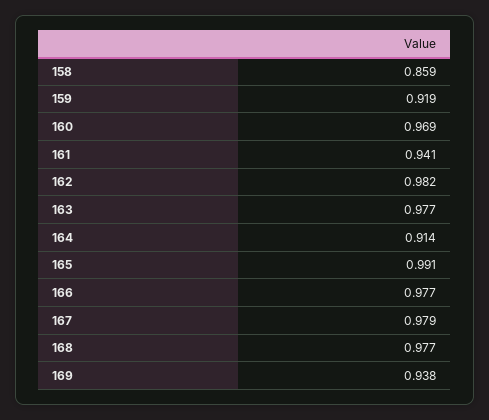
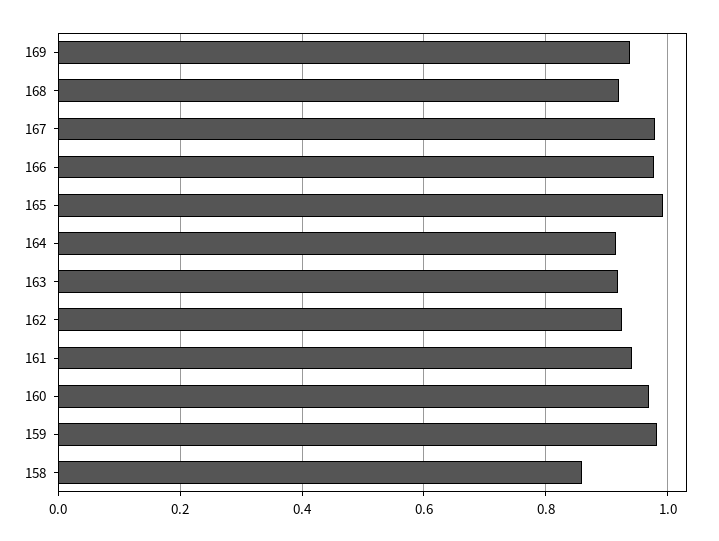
  {
    "158": 0.859,
-   "159": 0.919,
+   "159": 0.98,
    "160": 0.969,
    "161": 0.941,
-   "162": 0.982,
+   "162": 0.92,
-   "163": 0.977,
+   "163": 0.92,
    "164": 0.914,
    "165": 0.991,
    "166": 0.977,
    "167": 0.979,
-   "168": 0.977,
+   "168": 0.92,
    "169": 0.938
  }

